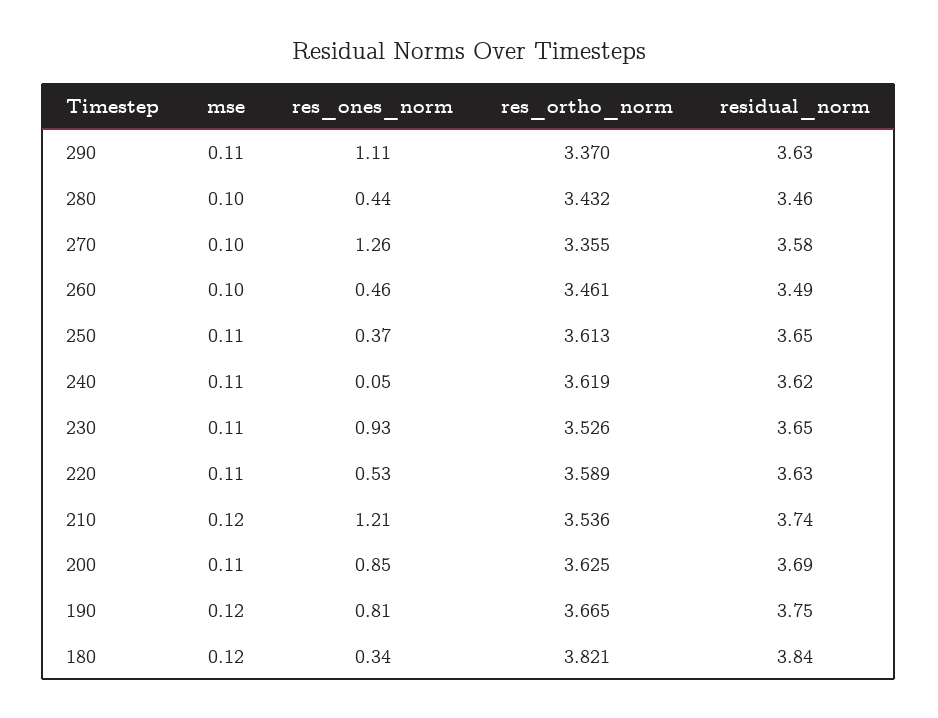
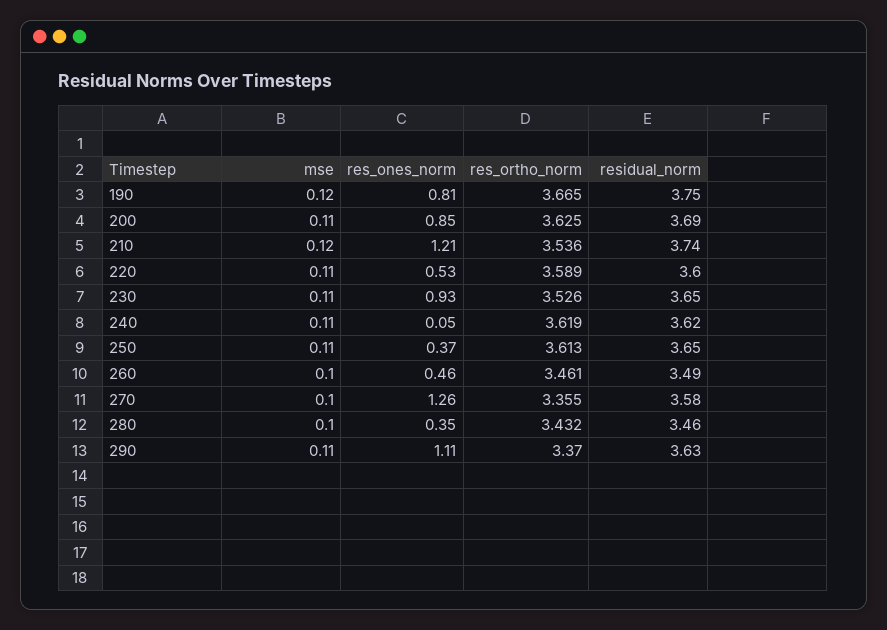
  {
    "mse": {
      "290": 0.11,
      "280": 0.1,
      "270": 0.1,
      "260": 0.1,
      "250": 0.11,
      "240": 0.11,
      "230": 0.11,
      "220": 0.11,
      "210": 0.12,
      "200": 0.11,
-     "190": 0.12,
+     "190": 0.12
-     "180": 0.12
    },
    "res_ones_norm": {
      "290": 1.11,
-     "280": 0.44,
+     "280": 0.35,
      "270": 1.26,
      "260": 0.46,
      "250": 0.37,
      "240": 0.05,
      "230": 0.93,
      "220": 0.53,
      "210": 1.21,
      "200": 0.85,
-     "190": 0.81,
+     "190": 0.81
-     "180": 0.34
    },
    "res_ortho_norm": {
      "290": 3.37,
      "280": 3.432,
      "270": 3.355,
      "260": 3.461,
      "250": 3.613,
      "240": 3.619,
      "230": 3.526,
      "220": 3.589,
      "210": 3.536,
      "200": 3.625,
-     "190": 3.665,
+     "190": 3.665
-     "180": 3.821
    },
    "residual_norm": {
      "290": 3.63,
      "280": 3.46,
      "270": 3.58,
      "260": 3.49,
      "250": 3.65,
      "240": 3.62,
      "230": 3.65,
-     "220": 3.63,
+     "220": 3.6,
      "210": 3.74,
      "200": 3.69,
-     "190": 3.75,
+     "190": 3.75
-     "180": 3.84
    }
  }

